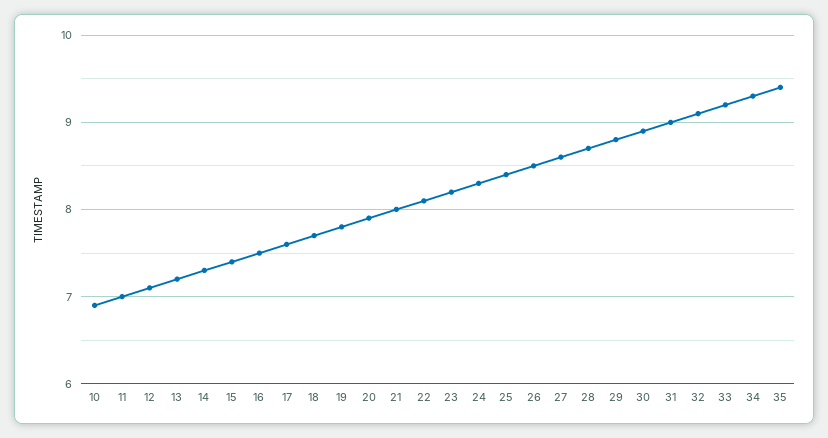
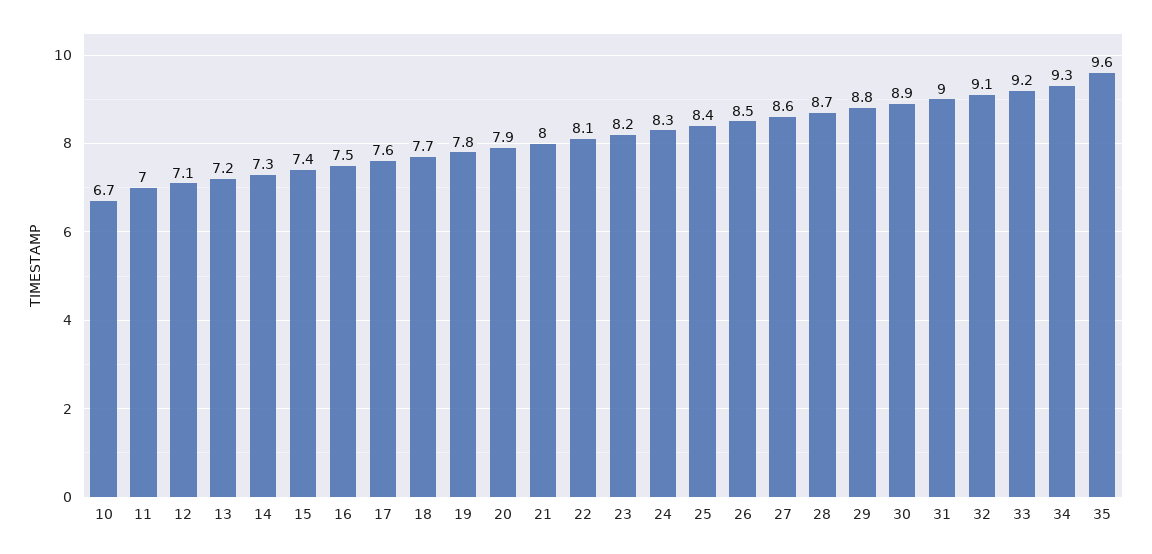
  {
-   "10": 6.9,
+   "10": 6.7,
    "11": 7,
    "12": 7.1,
    "13": 7.2,
    "14": 7.3,
    "15": 7.4,
    "16": 7.5,
    "17": 7.6,
    "18": 7.7,
    "19": 7.8,
    "20": 7.9,
    "21": 8,
    "22": 8.1,
    "23": 8.2,
    "24": 8.3,
    "25": 8.4,
    "26": 8.5,
    "27": 8.6,
    "28": 8.7,
    "29": 8.8,
    "30": 8.9,
    "31": 9,
    "32": 9.1,
    "33": 9.2,
    "34": 9.3,
-   "35": 9.4
+   "35": 9.6
  }

